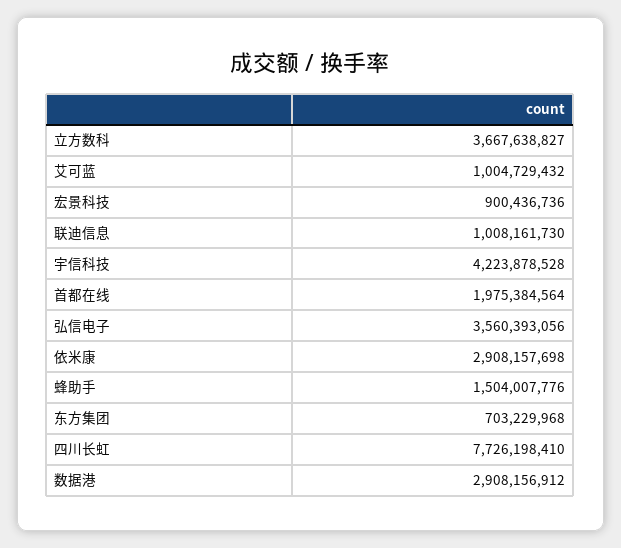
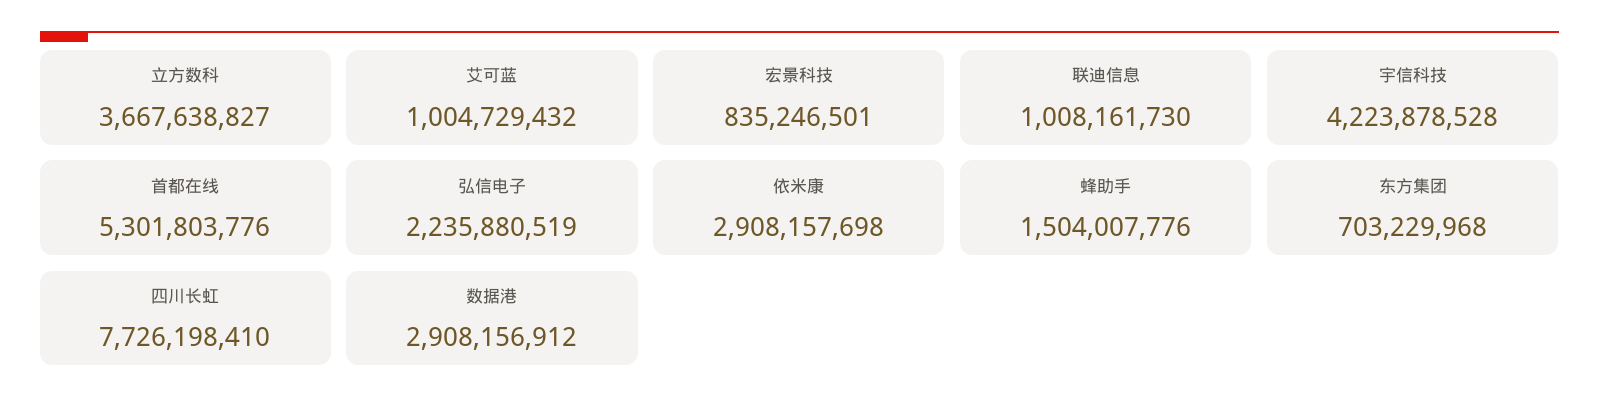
  {
    "立方数科": 3667638827,
    "艾可蓝": 1004729432,
-   "宏景科技": 900436736,
+   "宏景科技": 835246501,
    "联迪信息": 1008161730,
    "宇信科技": 4223878528,
-   "首都在线": 1975384564,
+   "首都在线": 5301803776,
-   "弘信电子": 3560393056,
+   "弘信电子": 2235880519,
    "依米康": 2908157698,
    "蜂助手": 1504007776,
    "东方集团": 703229968,
    "四川长虹": 7726198410,
    "数据港": 2908156912
  }

